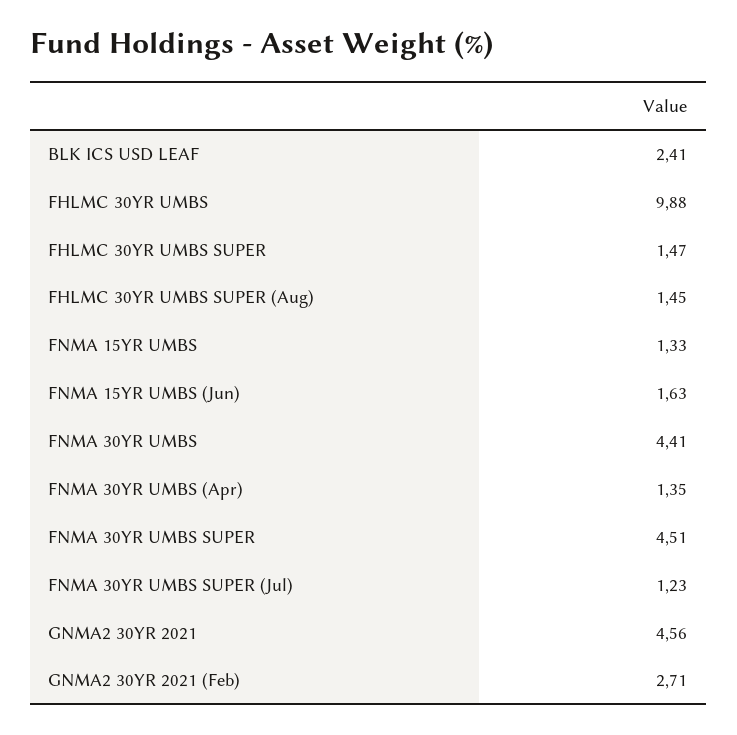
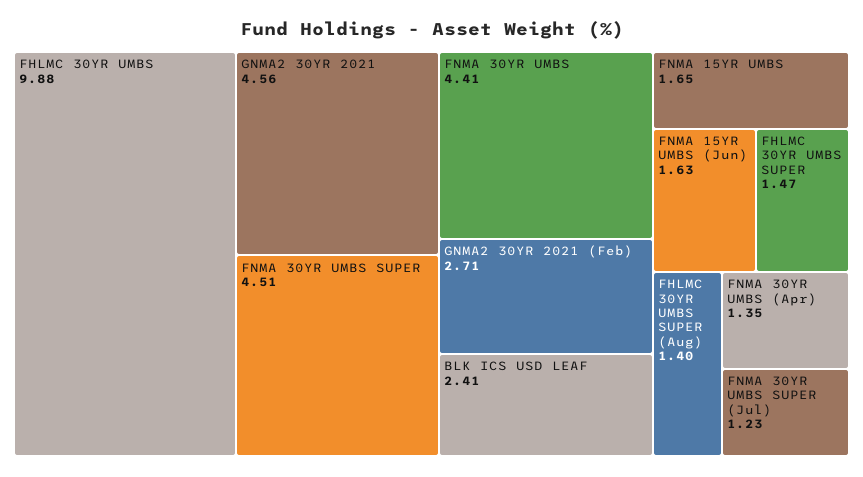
  {
    "BLK ICS USD LEAF": 2.41,
    "FHLMC 30YR UMBS": 9.88,
    "FHLMC 30YR UMBS SUPER": 1.47,
-   "FHLMC 30YR UMBS SUPER (Aug)": 1.45,
+   "FHLMC 30YR UMBS SUPER (Aug)": 1.4,
-   "FNMA 15YR UMBS": 1.33,
+   "FNMA 15YR UMBS": 1.65,
    "FNMA 15YR UMBS (Jun)": 1.63,
    "FNMA 30YR UMBS": 4.41,
    "FNMA 30YR UMBS (Apr)": 1.35,
    "FNMA 30YR UMBS SUPER": 4.51,
    "FNMA 30YR UMBS SUPER (Jul)": 1.23,
    "GNMA2 30YR 2021": 4.56,
    "GNMA2 30YR 2021 (Feb)": 2.71
  }

